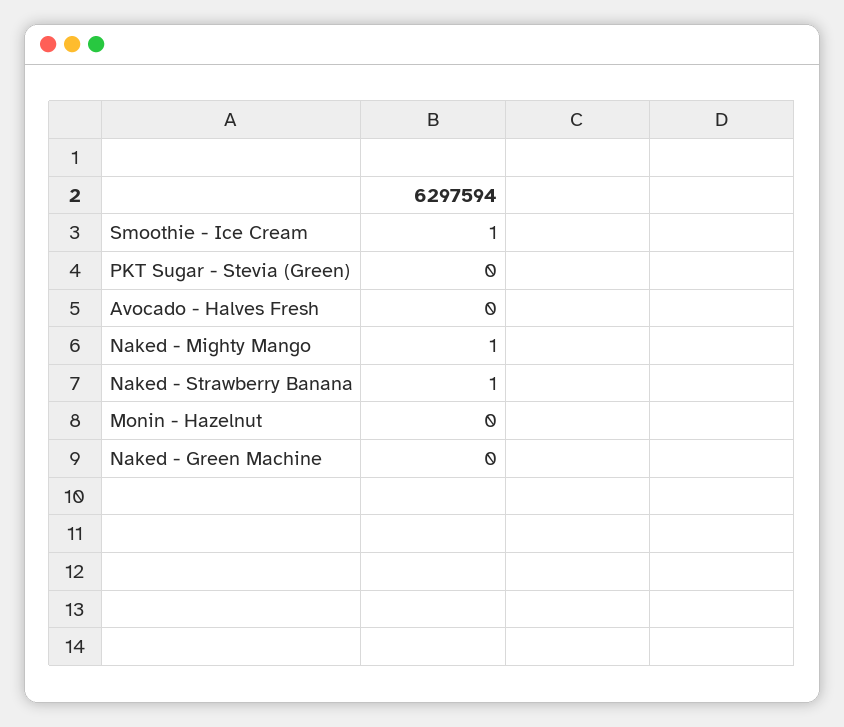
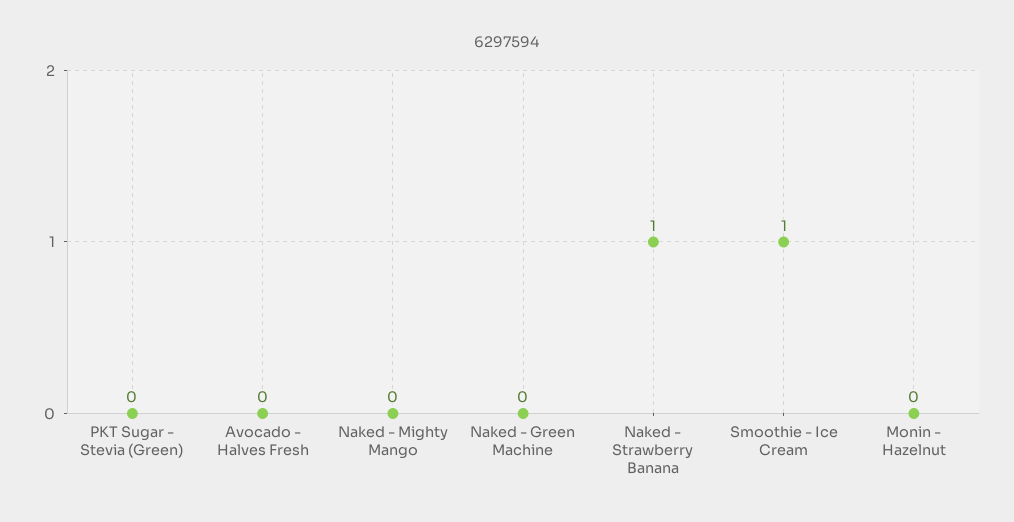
  {
    "Smoothie - Ice Cream": 1,
    "PKT Sugar - Stevia (Green)": 0,
    "Avocado - Halves Fresh": 0,
-   "Naked - Mighty Mango": 1,
+   "Naked - Mighty Mango": 0,
    "Naked - Strawberry Banana": 1,
    "Monin - Hazelnut": 0,
    "Naked - Green Machine": 0
  }

